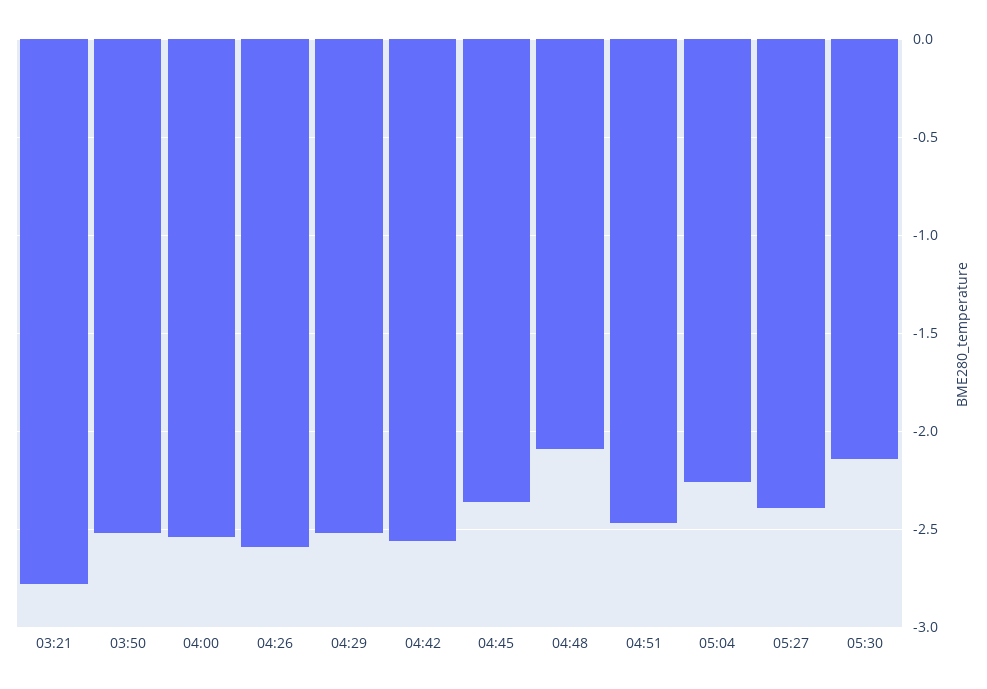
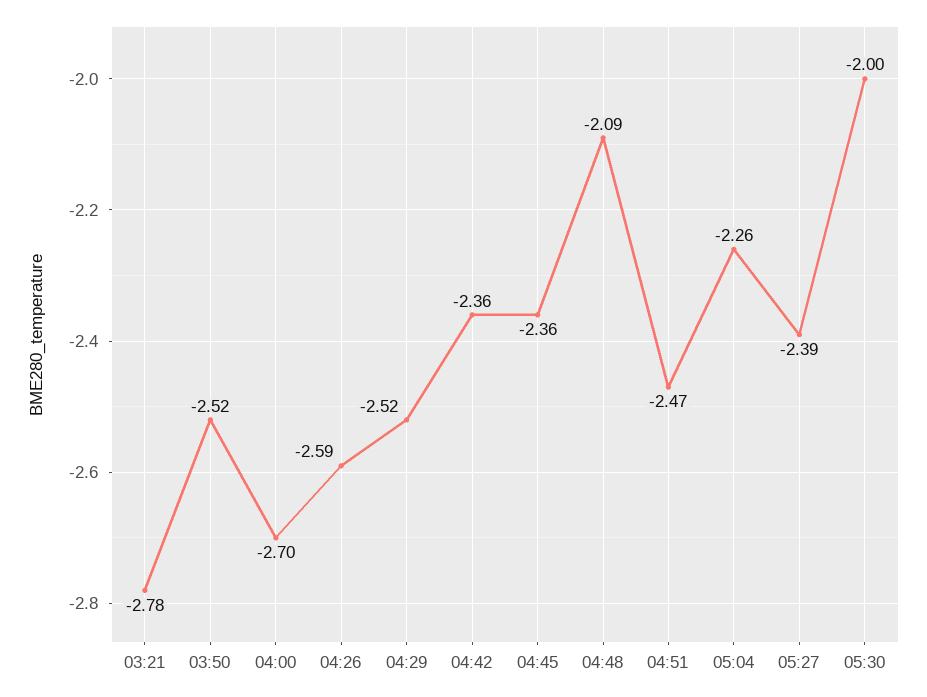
  {
    "03:21": -2.78,
    "03:50": -2.52,
-   "04:00": -2.55,
+   "04:00": -2.7,
    "04:26": -2.59,
    "04:29": -2.52,
-   "04:42": -2.55,
+   "04:42": -2.36,
    "04:45": -2.36,
    "04:48": -2.09,
    "04:51": -2.47,
    "05:04": -2.26,
    "05:27": -2.39,
-   "05:30": -2.15
+   "05:30": -2
  }

